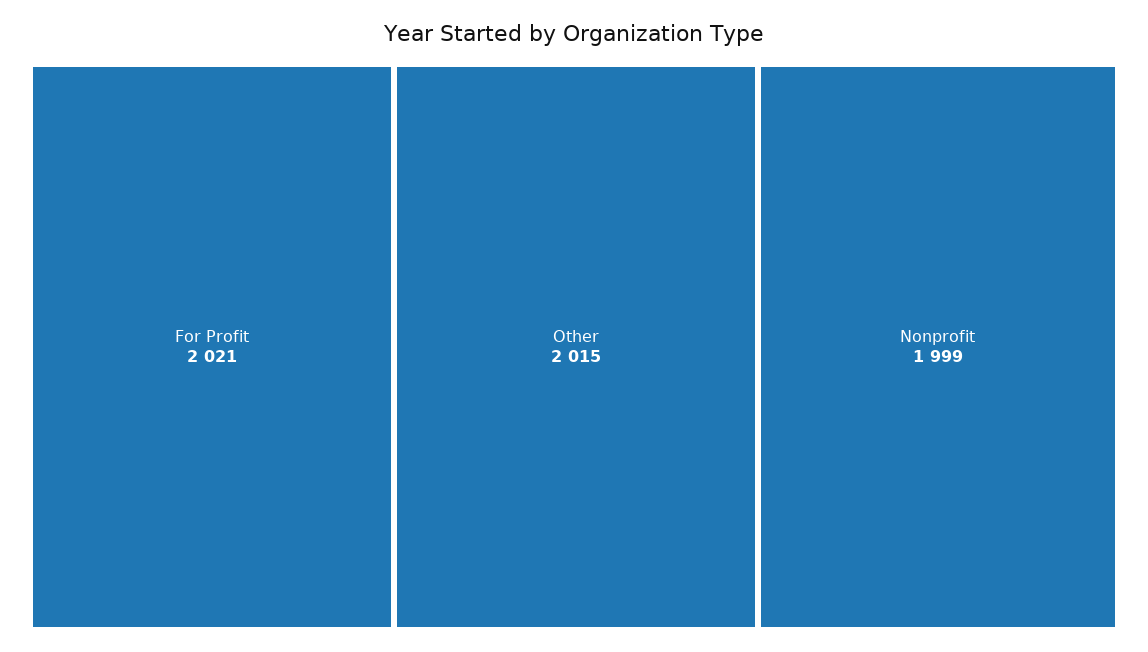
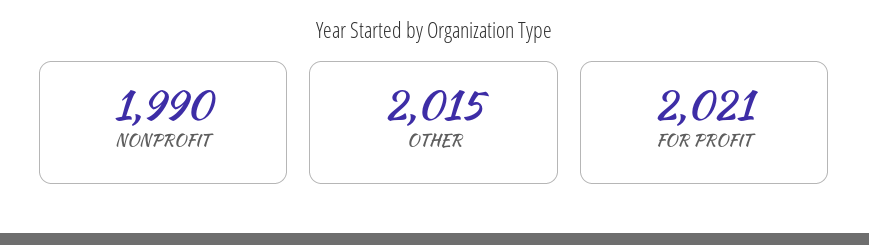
  {
    "For Profit": 2021,
    "Other": 2015,
-   "Nonprofit": 1999
+   "Nonprofit": 1990
  }

